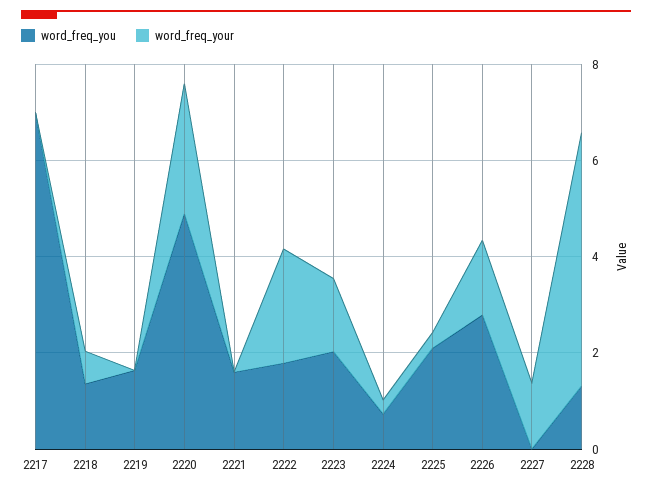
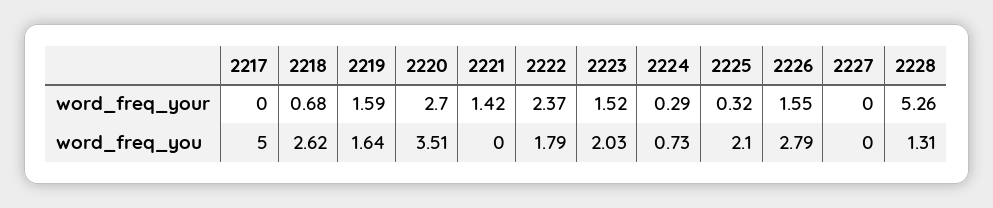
  {
    "word_freq_you": {
-     "2217": 7,
+     "2217": 5,
-     "2218": 1.5,
+     "2218": 2.62,
      "2219": 1.64,
-     "2220": 5,
+     "2220": 3.51,
-     "2221": 1.5,
+     "2221": 0,
      "2222": 1.79,
      "2223": 2.03,
      "2224": 0.73,
      "2225": 2.1,
      "2226": 2.79,
      "2227": 0,
      "2228": 1.31
    },
    "word_freq_your": {
      "2217": 0,
      "2218": 0.68,
-     "2219": 0,
+     "2219": 1.59,
      "2220": 2.7,
-     "2221": 0,
+     "2221": 1.42,
      "2222": 2.37,
      "2223": 1.52,
      "2224": 0.29,
      "2225": 0.32,
      "2226": 1.55,
-     "2227": 1.5,
+     "2227": 0,
      "2228": 5.26
    }
  }

